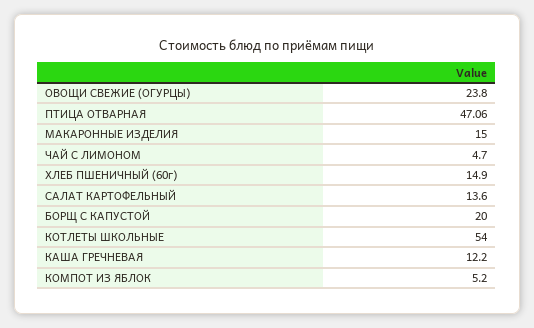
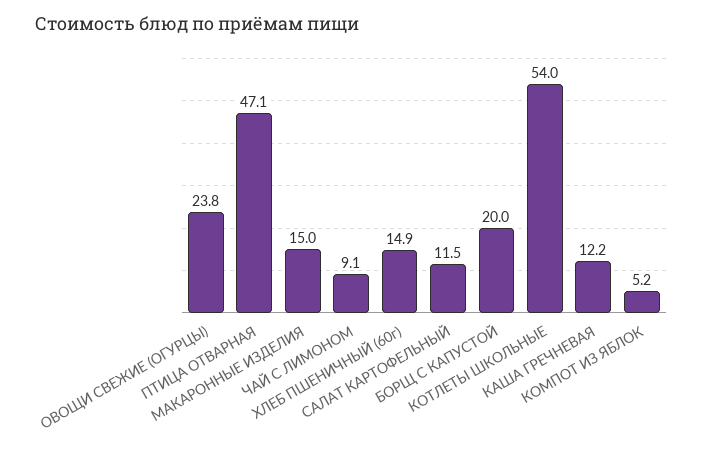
  {
    "ОВОЩИ СВЕЖИЕ (ОГУРЦЫ)": 23.8,
    "ПТИЦА ОТВАРНАЯ": 47.06,
    "МАКАРОННЫЕ ИЗДЕЛИЯ": 15,
-   "ЧАЙ С ЛИМОНОМ": 4.7,
+   "ЧАЙ С ЛИМОНОМ": 9.1,
    "ХЛЕБ ПШЕНИЧНЫЙ (60г)": 14.9,
-   "САЛАТ КАРТОФЕЛЬНЫЙ": 13.6,
+   "САЛАТ КАРТОФЕЛЬНЫЙ": 11.5,
    "БОРЩ С КАПУСТОЙ": 20,
    "КОТЛЕТЫ ШКОЛЬНЫЕ": 54,
    "КАША ГРЕЧНЕВАЯ": 12.2,
    "КОМПОТ ИЗ ЯБЛОК": 5.2
  }

